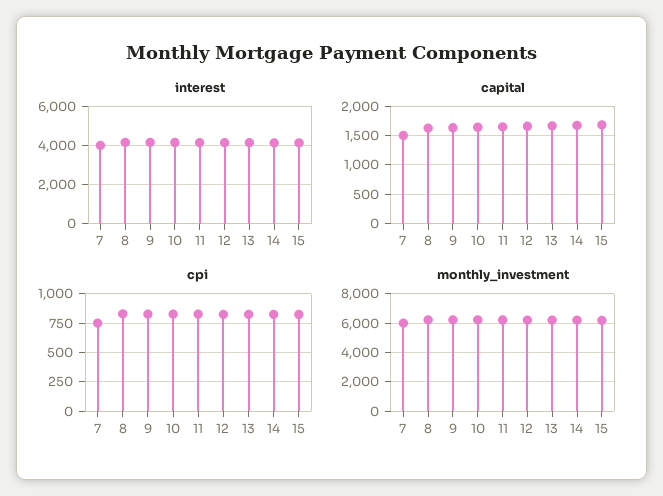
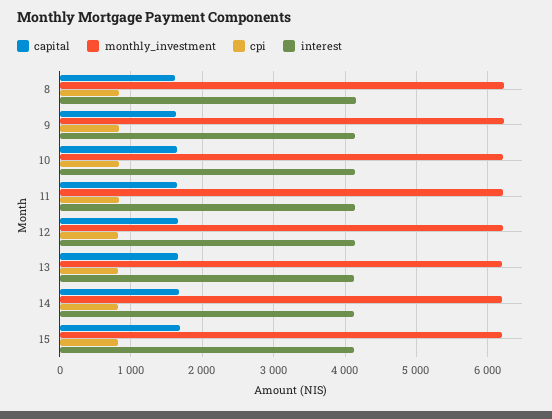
  {
    "interest": {
-     "7": 4000,
      "8": 4100,
      "9": 4100,
      "10": 4100,
      "11": 4100,
      "12": 4100,
      "13": 4100,
      "14": 4100,
      "15": 4100
    },
    "capital": {
-     "7": 1500,
      "8": 1600,
      "9": 1600,
      "10": 1600,
      "11": 1600,
      "12": 1700,
      "13": 1700,
      "14": 1700,
      "15": 1700
    },
    "cpi": {
-     "7": 750,
      "8": 800,
      "9": 800,
      "10": 800,
      "11": 800,
      "12": 800,
      "13": 800,
      "14": 800,
      "15": 800
    },
    "monthly_investment": {
-     "7": 6000,
      "8": 6200,
      "9": 6200,
      "10": 6200,
      "11": 6200,
      "12": 6200,
      "13": 6200,
      "14": 6200,
      "15": 6200
    }
  }

